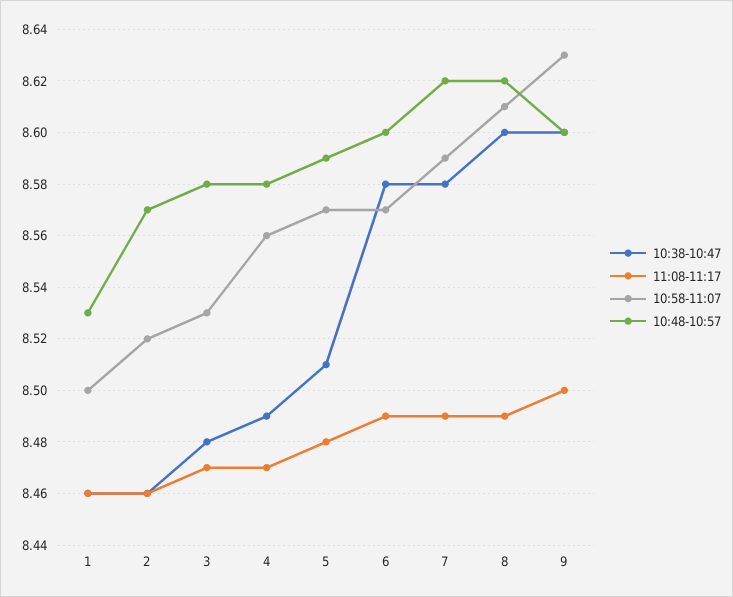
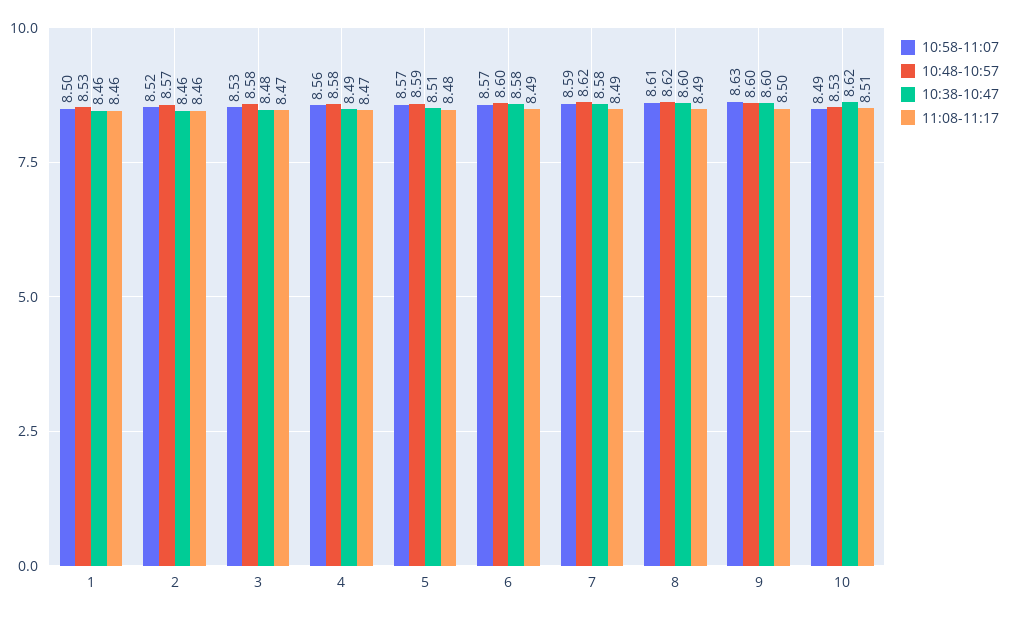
  {
    "10:38-10:47": {
      "1": 8.46,
      "2": 8.46,
      "3": 8.48,
      "4": 8.49,
      "5": 8.51,
      "6": 8.58,
      "7": 8.58,
      "8": 8.6,
-     "9": 8.6
+     "9": 8.6,
+     "10": 8.62
    },
    "11:08-11:17": {
      "1": 8.46,
      "2": 8.46,
      "3": 8.47,
      "4": 8.47,
      "5": 8.48,
      "6": 8.49,
      "7": 8.49,
      "8": 8.49,
-     "9": 8.5
+     "9": 8.5,
+     "10": 8.51
    },
    "10:58-11:07": {
      "1": 8.5,
      "2": 8.52,
      "3": 8.53,
      "4": 8.56,
      "5": 8.57,
      "6": 8.57,
      "7": 8.59,
      "8": 8.61,
-     "9": 8.63
+     "9": 8.63,
+     "10": 8.49
    },
    "10:48-10:57": {
      "1": 8.53,
      "2": 8.57,
      "3": 8.58,
      "4": 8.58,
      "5": 8.59,
      "6": 8.6,
      "7": 8.62,
      "8": 8.62,
-     "9": 8.6
+     "9": 8.6,
+     "10": 8.53
    }
  }

